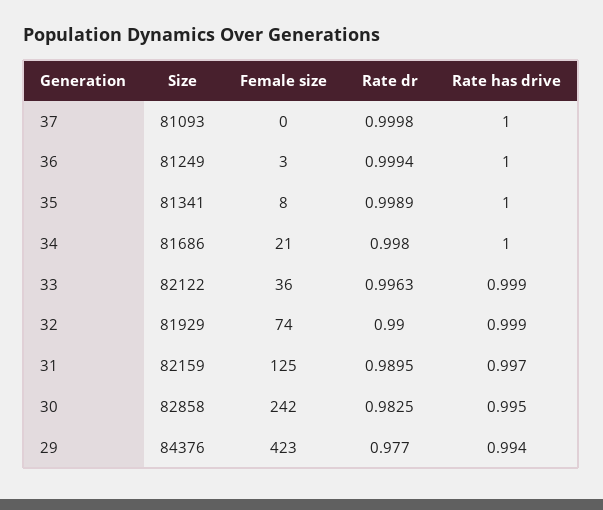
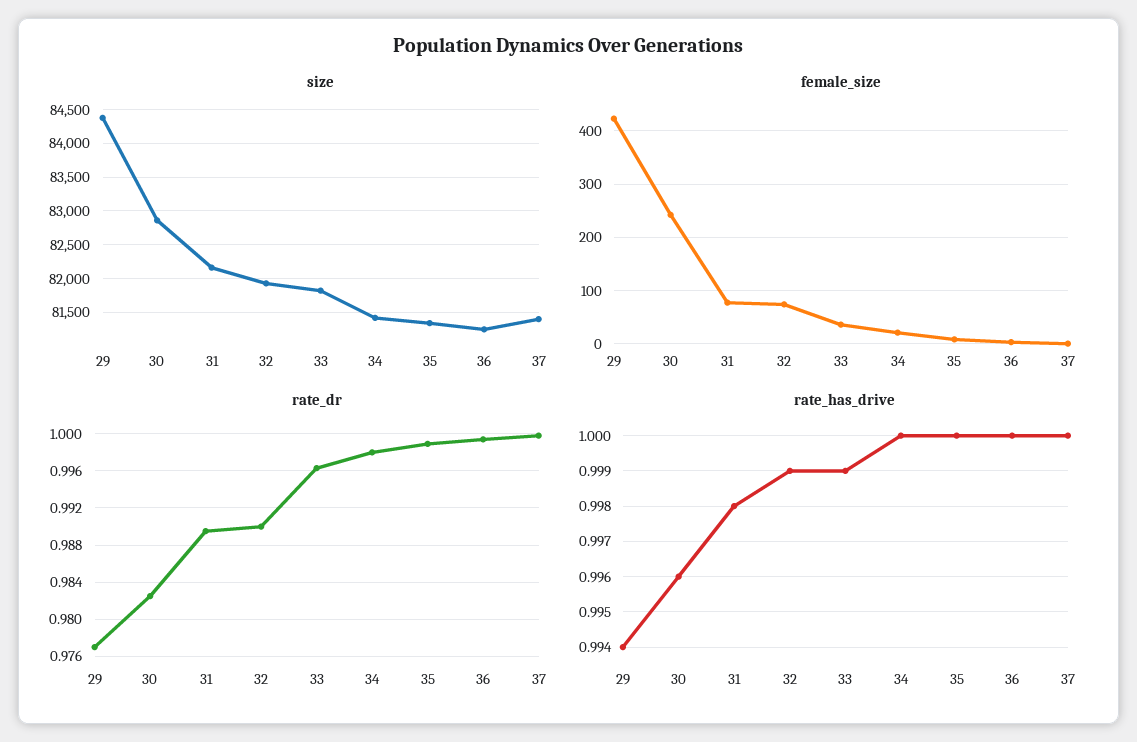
  {
    "Size": {
-     "37": 81093,
+     "37": 81400,
      "36": 81249,
      "35": 81341,
-     "34": 81686,
+     "34": 81400,
-     "33": 82122,
+     "33": 81800,
      "32": 81929,
      "31": 82159,
      "30": 82858,
      "29": 84376
    },
    "Female size": {
      "37": 0,
      "36": 3,
      "35": 8,
      "34": 21,
      "33": 36,
      "32": 74,
-     "31": 125,
+     "31": 80,
      "30": 242,
      "29": 423
    },
    "Rate dr": {
      "37": 0.9998,
      "36": 0.9994,
      "35": 0.9989,
      "34": 0.998,
      "33": 0.9963,
      "32": 0.99,
      "31": 0.9895,
      "30": 0.9825,
      "29": 0.977
    },
    "Rate has drive": {
      "37": 1,
      "36": 1,
      "35": 1,
      "34": 1,
      "33": 0.999,
      "32": 0.999,
-     "31": 0.997,
+     "31": 0.998,
-     "30": 0.995,
+     "30": 0.996,
      "29": 0.994
    }
  }

